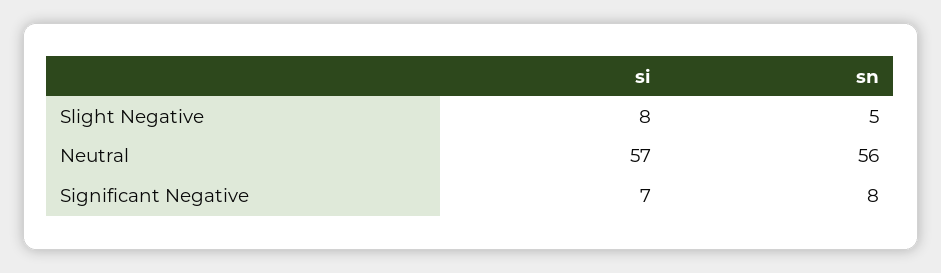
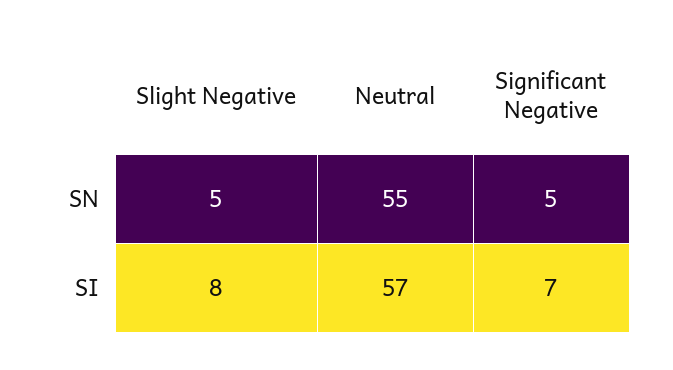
  {
    "si": {
      "Slight Negative": 8,
      "Neutral": 57,
      "Significant Negative": 7
    },
    "sn": {
      "Slight Negative": 5,
-     "Neutral": 56,
+     "Neutral": 55,
-     "Significant Negative": 8
+     "Significant Negative": 5
    }
  }

